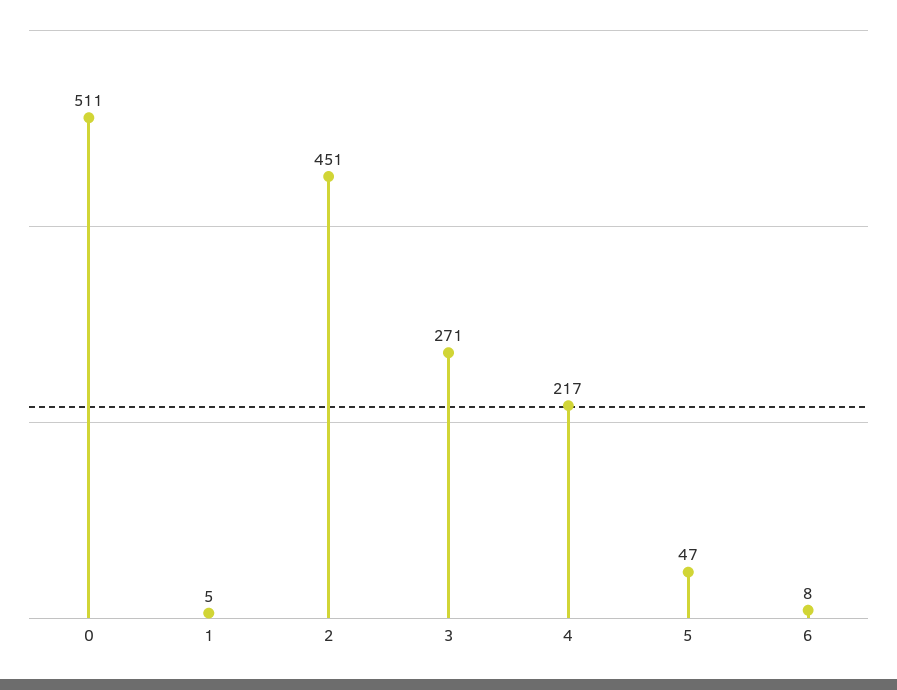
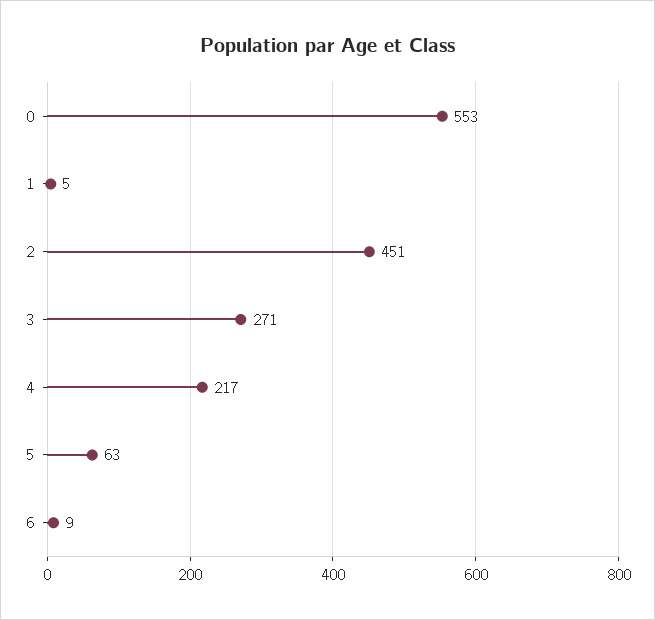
  {
-   "0": 511,
+   "0": 553,
    "1": 5,
    "2": 451,
    "3": 271,
    "4": 217,
-   "5": 47,
+   "5": 63,
-   "6": 8
+   "6": 9
  }

